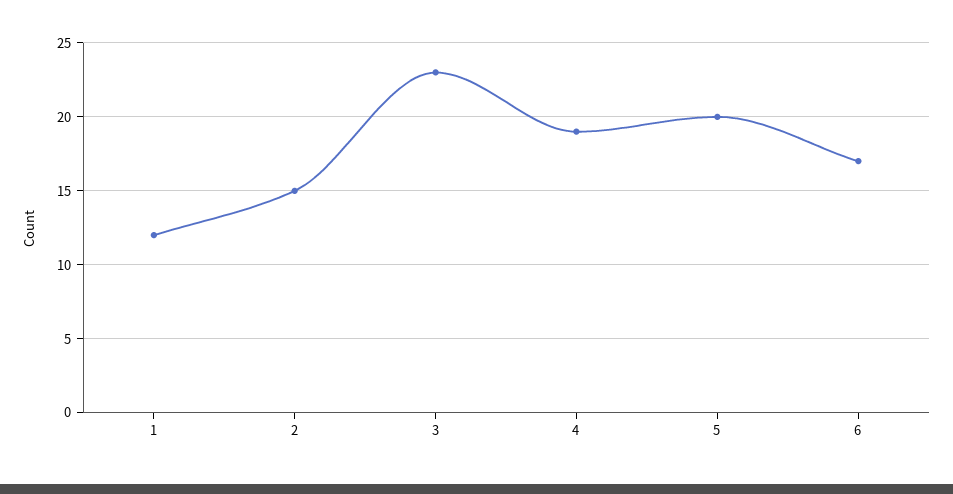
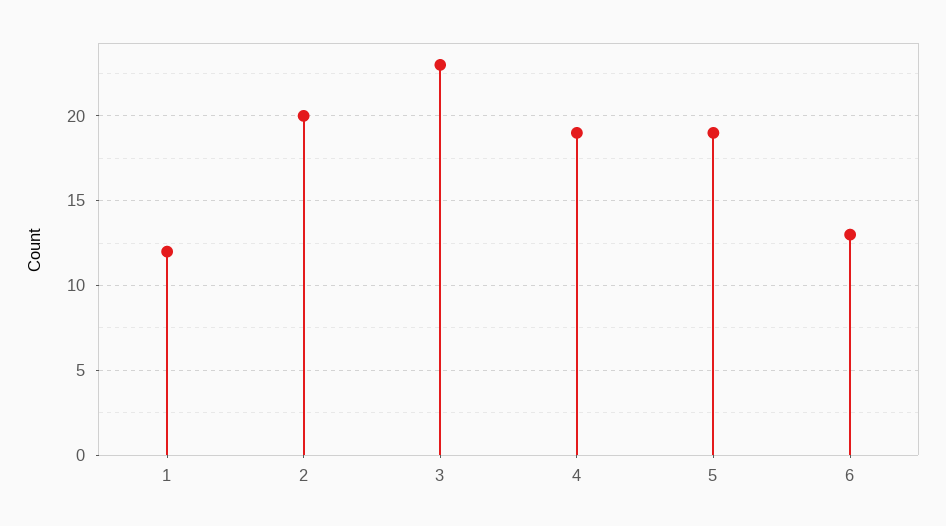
  {
    "1": 12,
-   "2": 15,
+   "2": 20,
    "3": 23,
    "4": 19,
-   "5": 20,
+   "5": 19,
-   "6": 17
+   "6": 13
  }

